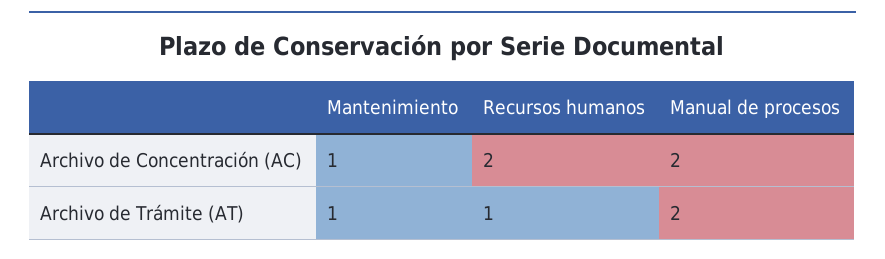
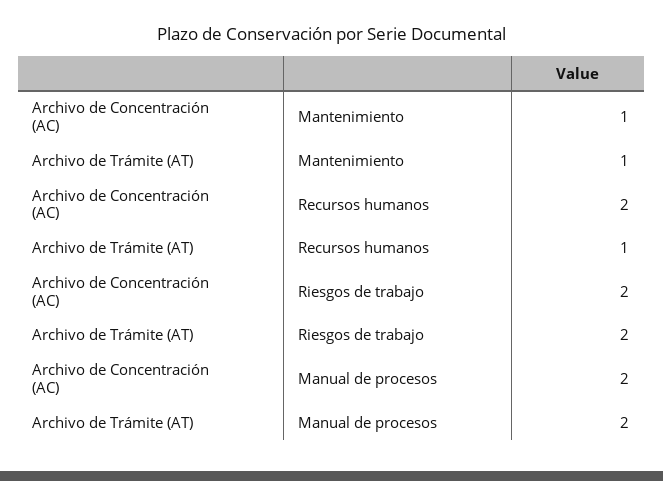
  {
    "Mantenimiento": {
      "Archivo de Concentración (AC)": 1,
      "Archivo de Trámite (AT)": 1
    },
    "Recursos humanos": {
      "Archivo de Concentración (AC)": 2,
      "Archivo de Trámite (AT)": 1
    },
    "Manual de procesos": {
      "Archivo de Concentración (AC)": 2,
      "Archivo de Trámite (AT)": 2
-   }
+   },
+   "Riesgos de trabajo": {
+     "Archivo de Concentración (AC)": 2,
+     "Archivo de Trámite (AT)": 2
+   }
  }

